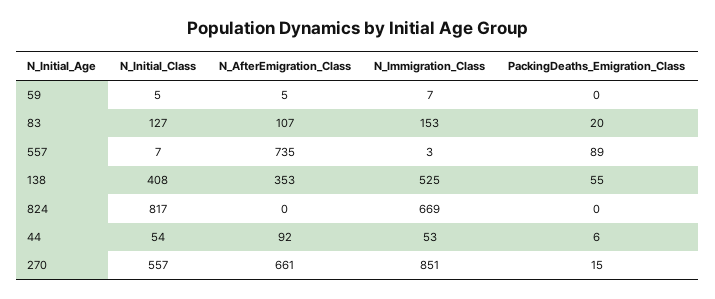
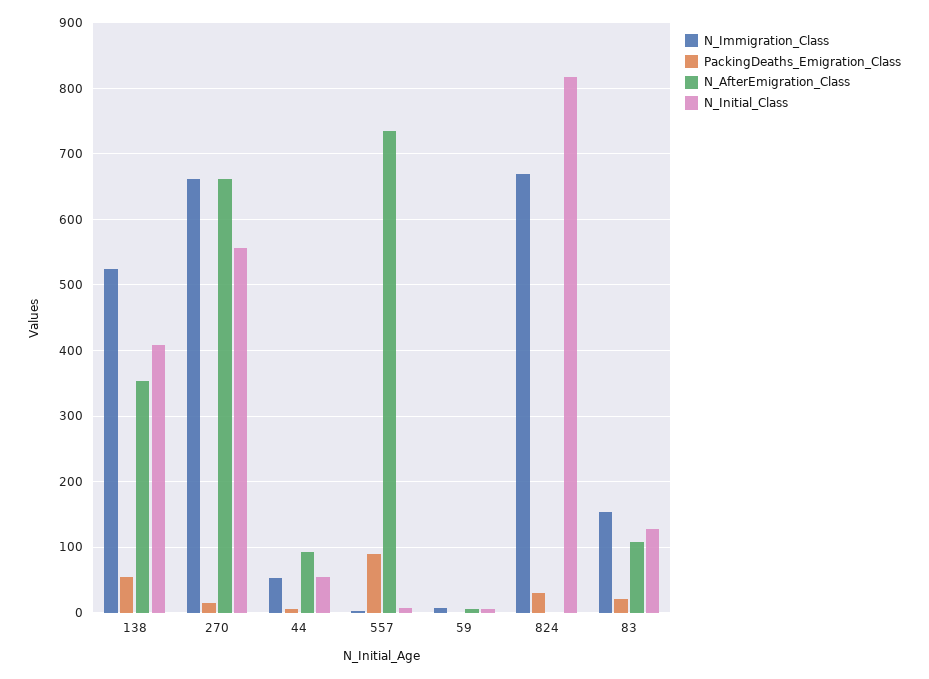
  {
    "N_Initial_Class": {
      "59": 5,
      "83": 127,
      "557": 7,
      "138": 408,
      "824": 817,
      "44": 54,
      "270": 557
    },
    "N_AfterEmigration_Class": {
      "59": 5,
      "83": 107,
      "557": 735,
      "138": 353,
      "824": 0,
      "44": 92,
      "270": 661
    },
    "N_Immigration_Class": {
      "59": 7,
      "83": 153,
      "557": 3,
      "138": 525,
      "824": 669,
      "44": 53,
-     "270": 851
+     "270": 660
    },
    "PackingDeaths_Emigration_Class": {
      "59": 0,
      "83": 20,
      "557": 89,
      "138": 55,
-     "824": 0,
+     "824": 30,
      "44": 6,
      "270": 15
    }
  }

